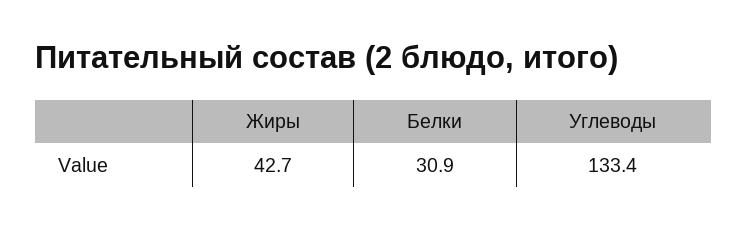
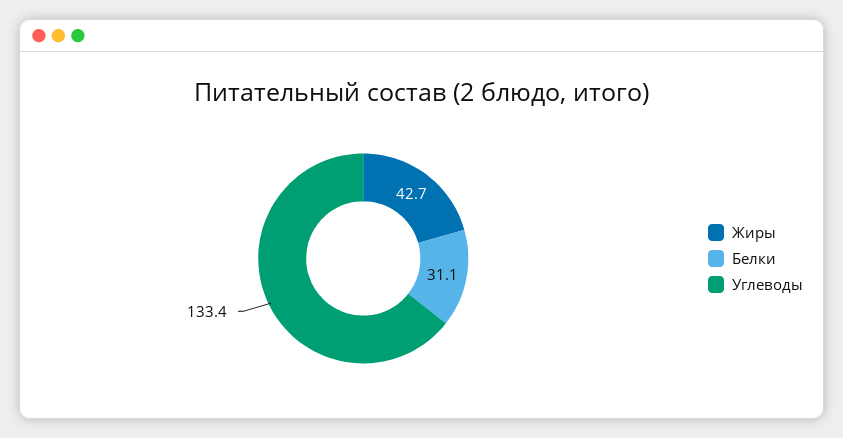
  {
    "Жиры": 42.7,
-   "Белки": 30.9,
+   "Белки": 31.1,
    "Углеводы": 133.4
  }

